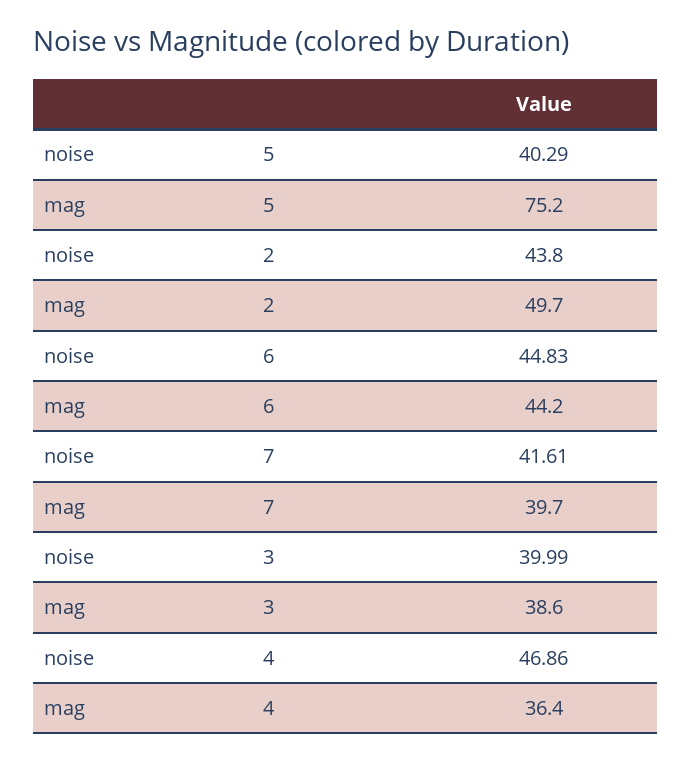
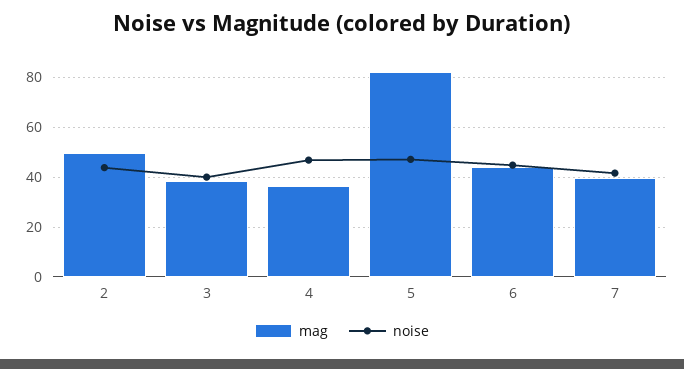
  {
    "noise": {
-     "5": 40.29,
+     "5": 47.5,
      "2": 43.8,
      "6": 44.83,
      "7": 41.61,
      "3": 39.99,
      "4": 46.86
    },
    "mag": {
-     "5": 75.2,
+     "5": 82.5,
      "2": 49.7,
      "6": 44.2,
      "7": 39.7,
      "3": 38.6,
      "4": 36.4
    }
  }

